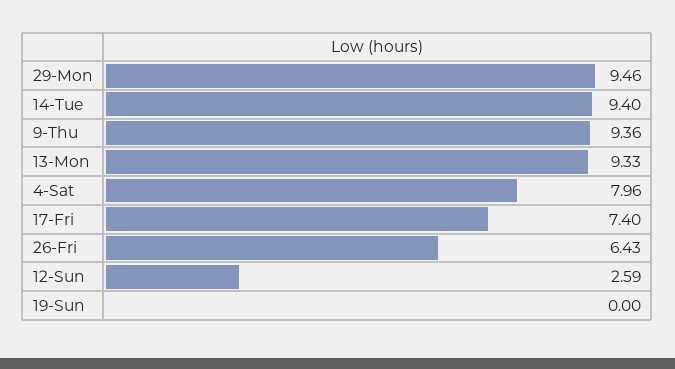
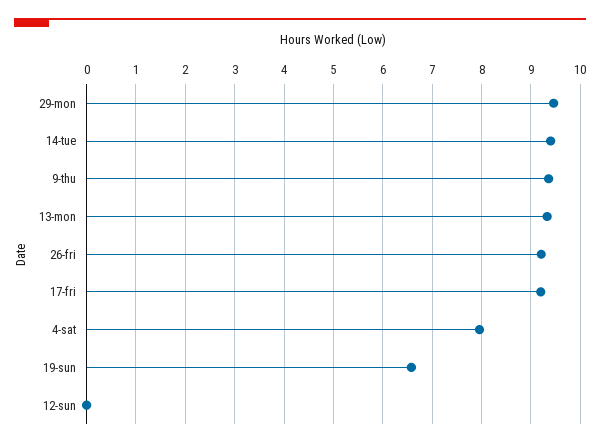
  {
    "29-Mon": 9.46,
    "14-Tue": 9.4,
    "9-Thu": 9.36,
    "13-Mon": 9.33,
    "4-Sat": 7.96,
-   "17-Fri": 7.4,
+   "17-Fri": 9.2,
-   "26-Fri": 6.43,
+   "26-Fri": 9.2,
-   "12-Sun": 2.59,
+   "12-Sun": 0,
-   "19-Sun": 0
+   "19-Sun": 6.6
  }

